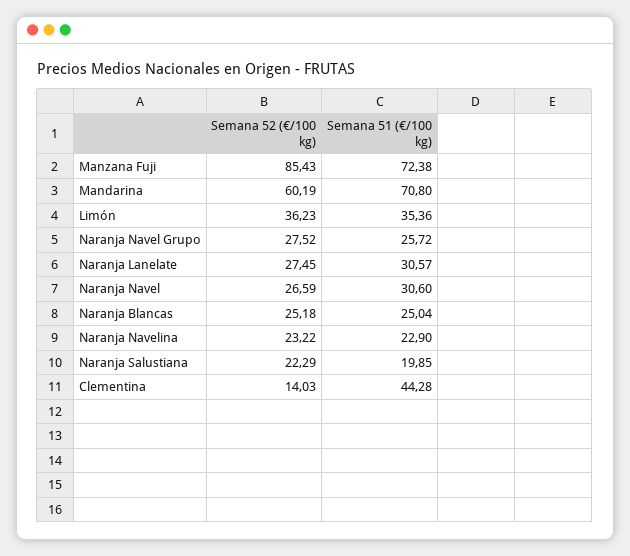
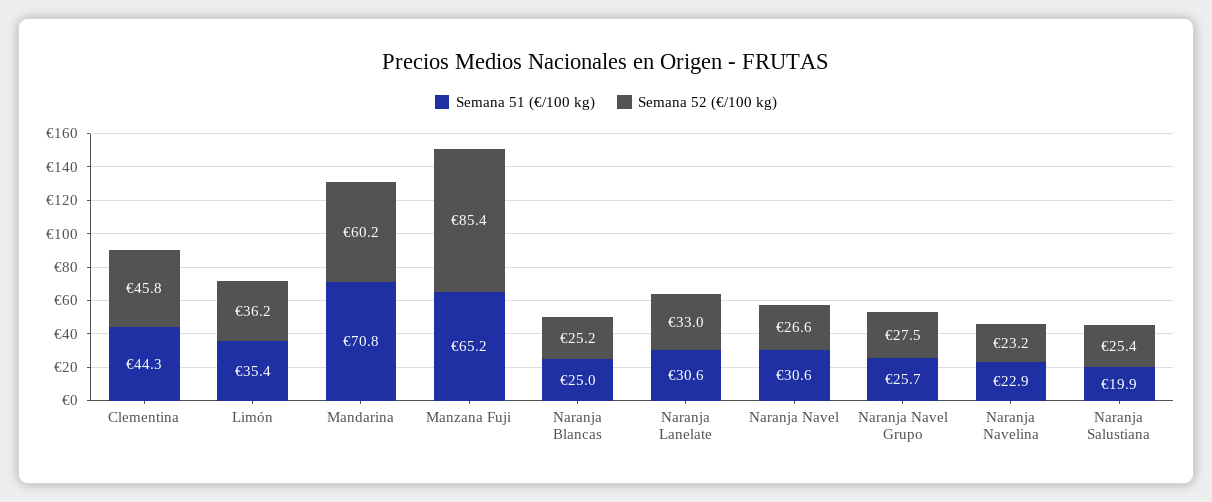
  {
    "Semana 52 (€/100 kg)": {
      "Manzana Fuji": 85.43,
      "Mandarina": 60.19,
      "Limón": 36.23,
      "Naranja Navel Grupo": 27.52,
-     "Naranja Lanelate": 27.45,
+     "Naranja Lanelate": 33,
      "Naranja Navel": 26.59,
      "Naranja Blancas": 25.18,
      "Naranja Navelina": 23.22,
-     "Naranja Salustiana": 22.29,
+     "Naranja Salustiana": 25.4,
-     "Clementina": 14.03
+     "Clementina": 45.8
    },
    "Semana 51 (€/100 kg)": {
-     "Manzana Fuji": 72.38,
+     "Manzana Fuji": 65.2,
      "Mandarina": 70.8,
      "Limón": 35.36,
      "Naranja Navel Grupo": 25.72,
      "Naranja Lanelate": 30.57,
      "Naranja Navel": 30.6,
      "Naranja Blancas": 25.04,
      "Naranja Navelina": 22.9,
      "Naranja Salustiana": 19.85,
      "Clementina": 44.28
    }
  }

